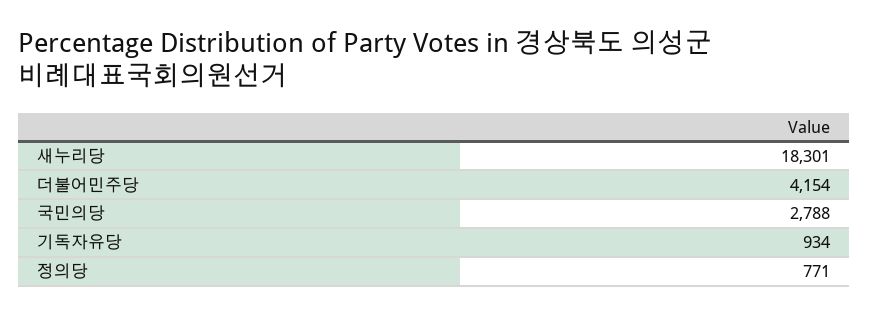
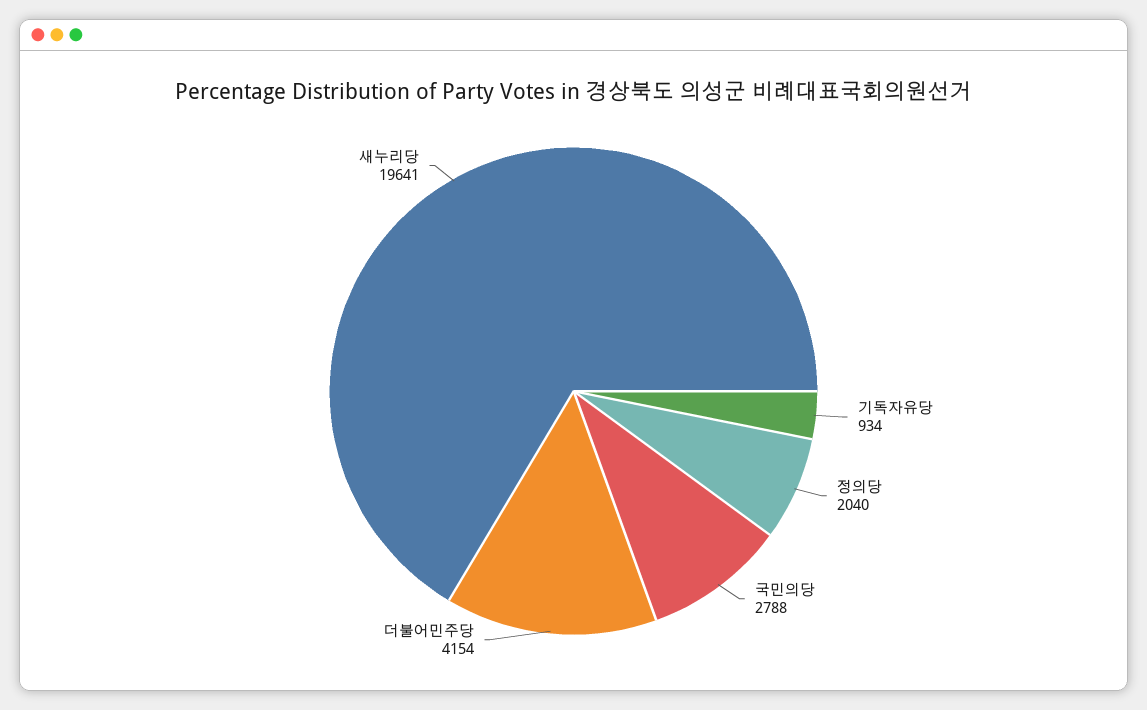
  {
-   "새누리당": 18301,
+   "새누리당": 19641,
    "더불어민주당": 4154,
    "국민의당": 2788,
    "기독자유당": 934,
-   "정의당": 771
+   "정의당": 2040
  }

